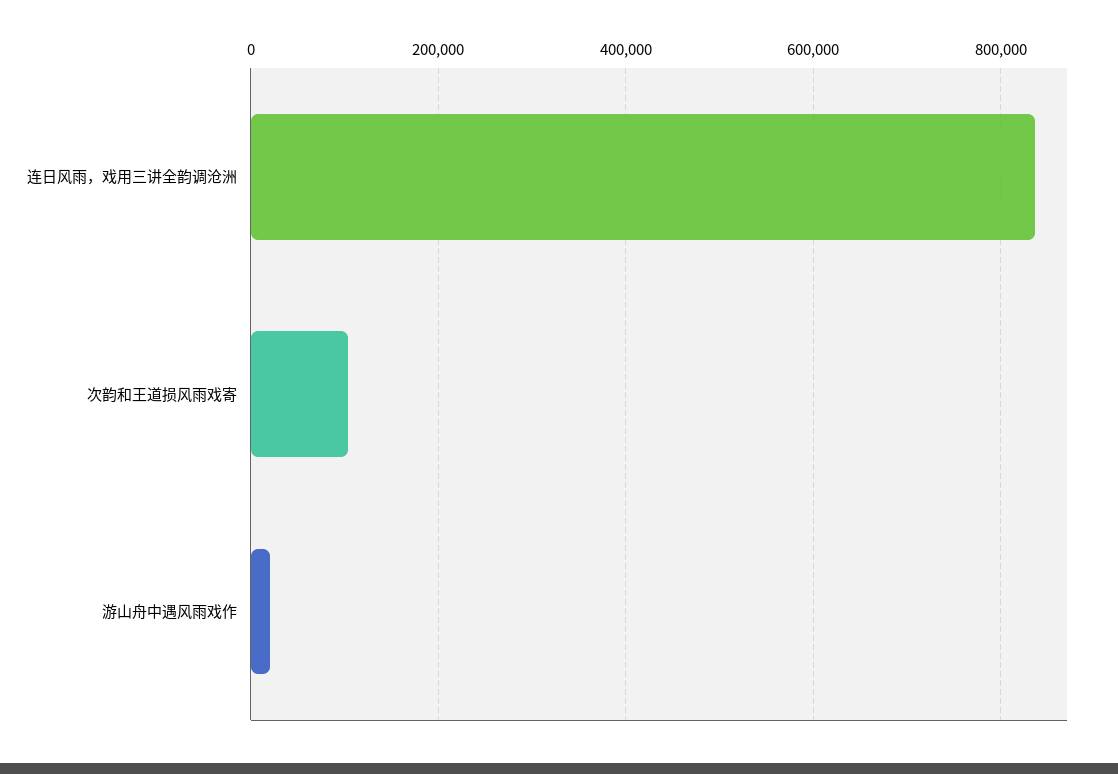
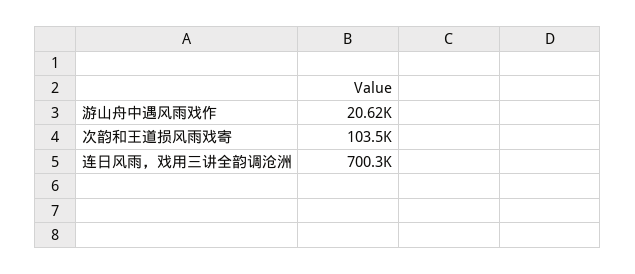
  {
-   "连日风雨，戏用三讲全韵调沧洲": 840000,
+   "连日风雨，戏用三讲全韵调沧洲": 700300,
    "次韵和王道损风雨戏寄": 103500,
    "游山舟中遇风雨戏作": 20620
  }

